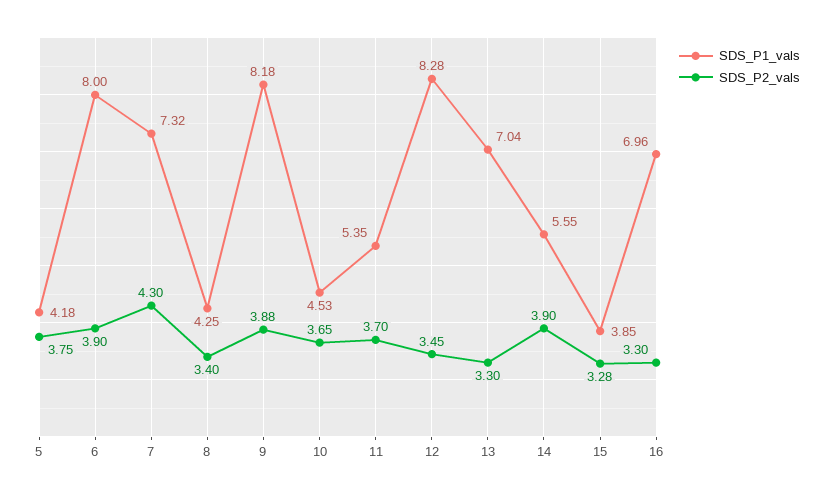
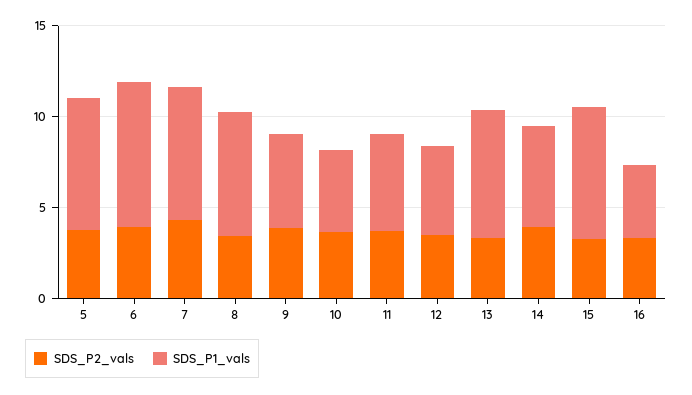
  {
    "SDS_P1_vals": {
-     "5": 4.18,
+     "5": 7,
      "6": 8,
      "7": 7.32,
-     "8": 4.25,
+     "8": 7,
-     "9": 8.18,
+     "9": 5,
      "10": 4.53,
      "11": 5.35,
-     "12": 8.28,
+     "12": 5,
      "13": 7.04,
      "14": 5.55,
-     "15": 3.85,
+     "15": 7,
-     "16": 6.96
+     "16": 4
    },
    "SDS_P2_vals": {
      "5": 3.75,
      "6": 3.9,
      "7": 4.3,
      "8": 3.4,
      "9": 3.88,
      "10": 3.65,
      "11": 3.7,
      "12": 3.45,
      "13": 3.3,
      "14": 3.9,
      "15": 3.28,
      "16": 3.3
    }
  }

